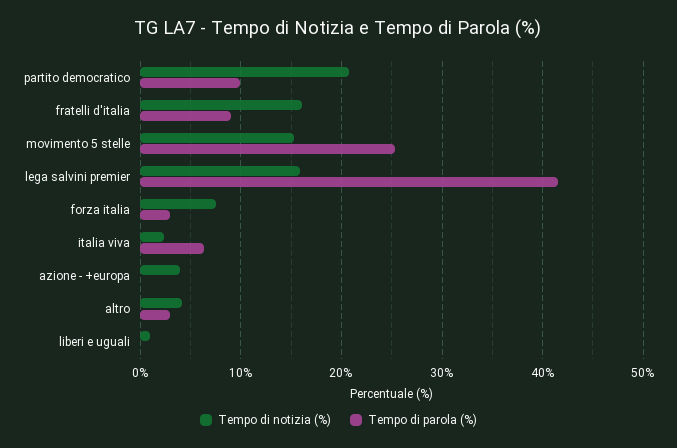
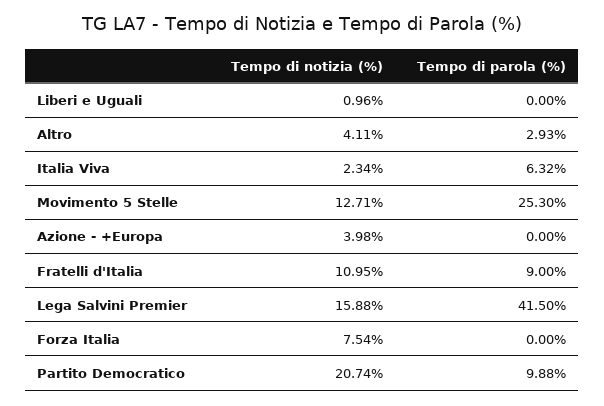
  {
    "Tempo di notizia (%)": {
      "partito democratico": 20.74,
-     "fratelli d'italia": 16,
+     "fratelli d'italia": 10.95,
-     "movimento 5 stelle": 15,
+     "movimento 5 stelle": 12.71,
      "lega salvini premier": 15.88,
      "forza italia": 7.54,
      "italia viva": 2.34,
      "azione - +europa": 3.98,
      "altro": 4.11,
      "liberi e uguali": 0.96
    },
    "Tempo di parola (%)": {
      "partito democratico": 9.88,
      "fratelli d'italia": 9,
      "movimento 5 stelle": 25.3,
      "lega salvini premier": 41.5,
-     "forza italia": 3,
+     "forza italia": 0,
      "italia viva": 6.32,
      "azione - +europa": 0,
      "altro": 2.93,
      "liberi e uguali": 0
    }
  }

